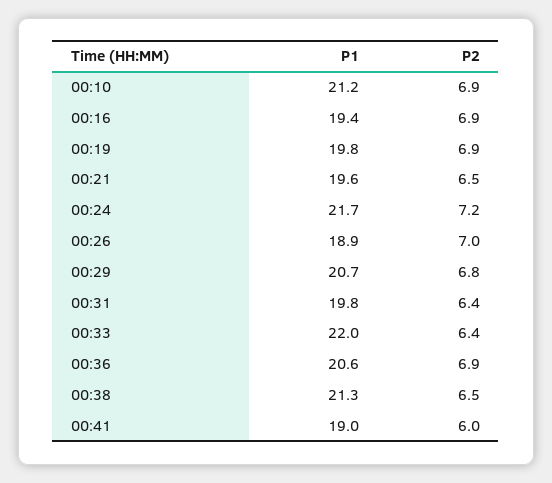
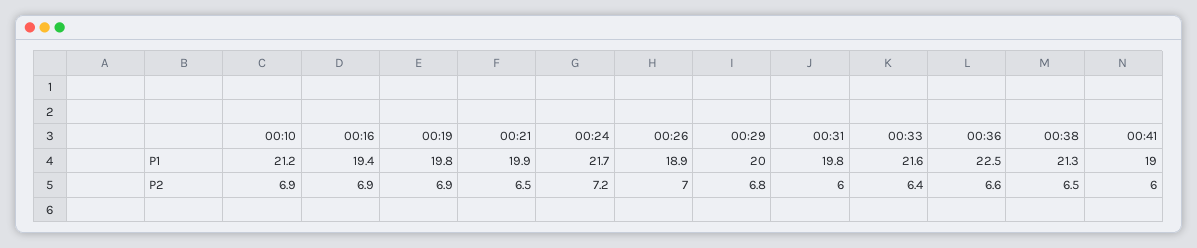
  {
    "P1": {
      "00:10": 21.2,
      "00:16": 19.4,
      "00:19": 19.8,
-     "00:21": 19.6,
+     "00:21": 19.9,
      "00:24": 21.7,
      "00:26": 18.9,
-     "00:29": 20.7,
+     "00:29": 20,
      "00:31": 19.8,
-     "00:33": 22,
+     "00:33": 21.6,
-     "00:36": 20.6,
+     "00:36": 22.5,
      "00:38": 21.3,
      "00:41": 19
    },
    "P2": {
      "00:10": 6.9,
      "00:16": 6.9,
      "00:19": 6.9,
      "00:21": 6.5,
      "00:24": 7.2,
      "00:26": 7,
      "00:29": 6.8,
-     "00:31": 6.4,
+     "00:31": 6,
      "00:33": 6.4,
-     "00:36": 6.9,
+     "00:36": 6.6,
      "00:38": 6.5,
      "00:41": 6
    }
  }

